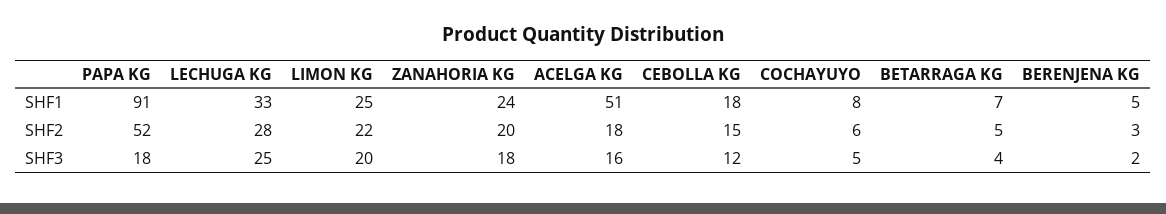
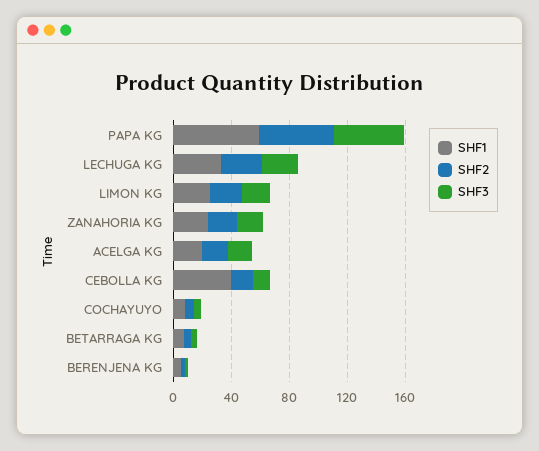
  {
    "SHF1": {
-     "PAPA KG": 91,
+     "PAPA KG": 60,
      "LECHUGA KG": 33,
      "LIMON KG": 25,
      "ZANAHORIA KG": 24,
-     "ACELGA KG": 51,
+     "ACELGA KG": 20,
-     "CEBOLLA KG": 18,
+     "CEBOLLA KG": 40,
      "COCHAYUYO": 8,
      "BETARRAGA KG": 7,
      "BERENJENA KG": 5
    },
    "SHF2": {
      "PAPA KG": 52,
      "LECHUGA KG": 28,
      "LIMON KG": 22,
      "ZANAHORIA KG": 20,
      "ACELGA KG": 18,
      "CEBOLLA KG": 15,
      "COCHAYUYO": 6,
      "BETARRAGA KG": 5,
      "BERENJENA KG": 3
    },
    "SHF3": {
-     "PAPA KG": 18,
+     "PAPA KG": 50,
      "LECHUGA KG": 25,
      "LIMON KG": 20,
      "ZANAHORIA KG": 18,
      "ACELGA KG": 16,
      "CEBOLLA KG": 12,
      "COCHAYUYO": 5,
      "BETARRAGA KG": 4,
      "BERENJENA KG": 2
    }
  }

